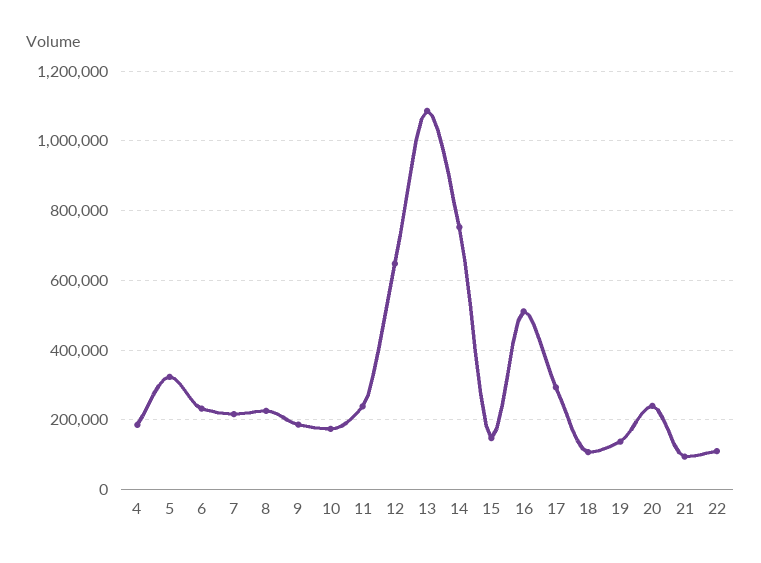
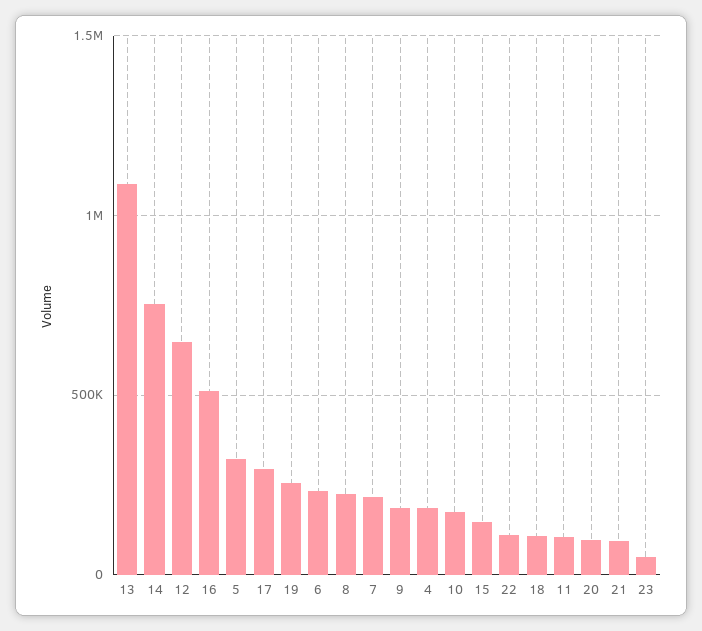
  {
    "4": 180000,
    "5": 320000,
    "6": 240000,
    "7": 220000,
    "8": 220000,
    "9": 180000,
    "10": 180000,
-   "11": 240000,
+   "11": 100000,
    "12": 640000,
    "13": 1080000,
    "14": 760000,
    "15": 140000,
    "16": 520000,
    "17": 300000,
    "18": 100000,
-   "19": 140000,
+   "19": 250000,
-   "20": 240000,
+   "20": 100000,
    "21": 100000,
-   "22": 120000
+   "22": 120000,
+   "23": 50000
  }

